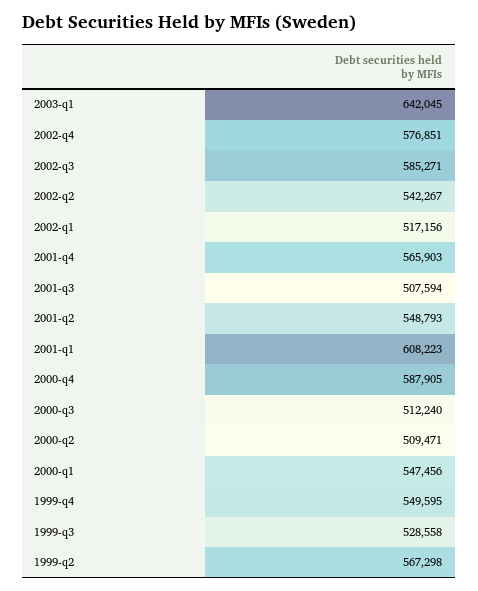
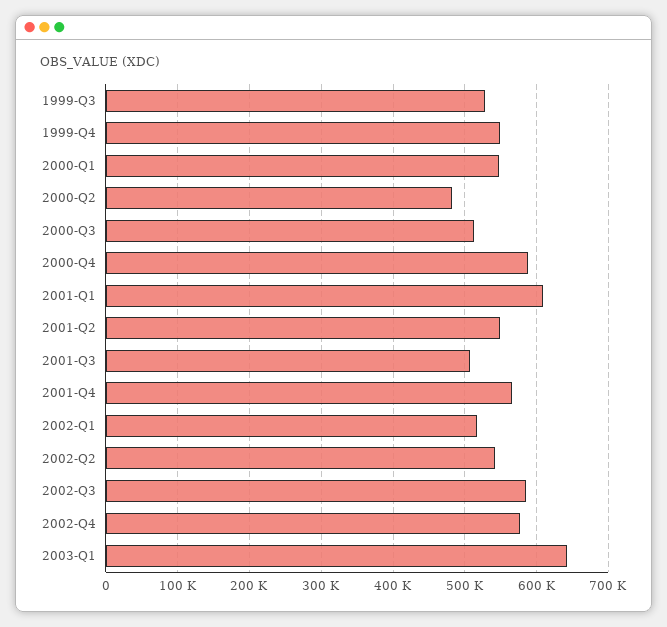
  {
    "2003-q1": 642045,
    "2002-q4": 576851,
    "2002-q3": 585271,
    "2002-q2": 542267,
    "2002-q1": 517156,
    "2001-q4": 565903,
    "2001-q3": 507594,
    "2001-q2": 548793,
    "2001-q1": 608223,
    "2000-q4": 587905,
    "2000-q3": 512240,
-   "2000-q2": 509471,
+   "2000-q2": 480000,
    "2000-q1": 547456,
    "1999-q4": 549595,
-   "1999-q3": 528558,
+   "1999-q3": 528558
-   "1999-q2": 567298
  }

